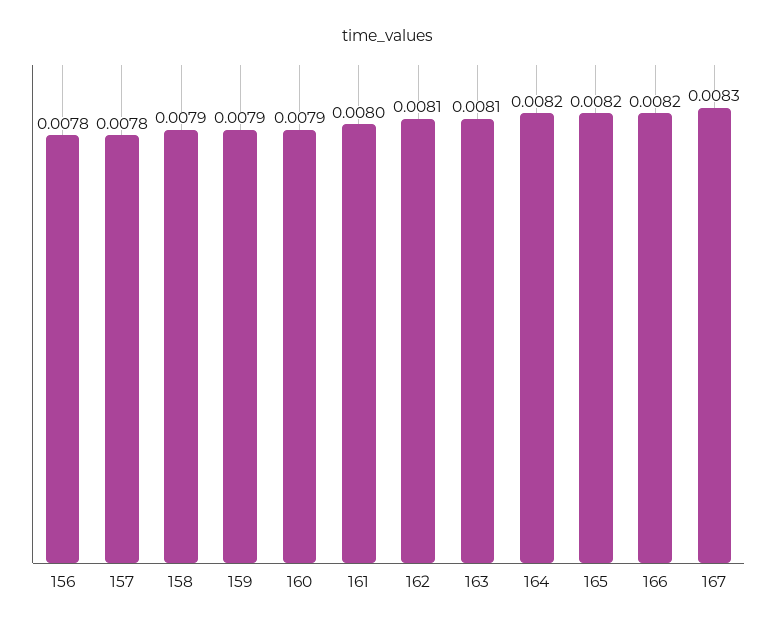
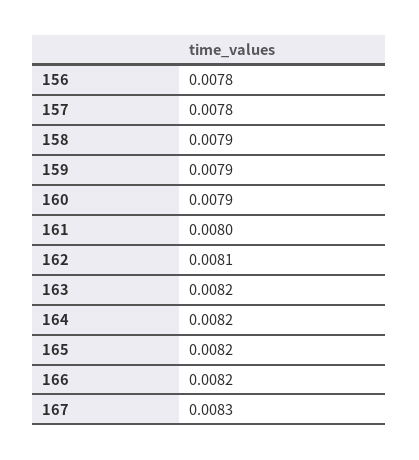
  {
    "156": 0.0078,
    "157": 0.0078,
    "158": 0.0079,
    "159": 0.0079,
    "160": 0.0079,
    "161": 0.008,
    "162": 0.0081,
-   "163": 0.0081,
+   "163": 0.0082,
    "164": 0.0082,
    "165": 0.0082,
    "166": 0.0082,
    "167": 0.0083
  }

